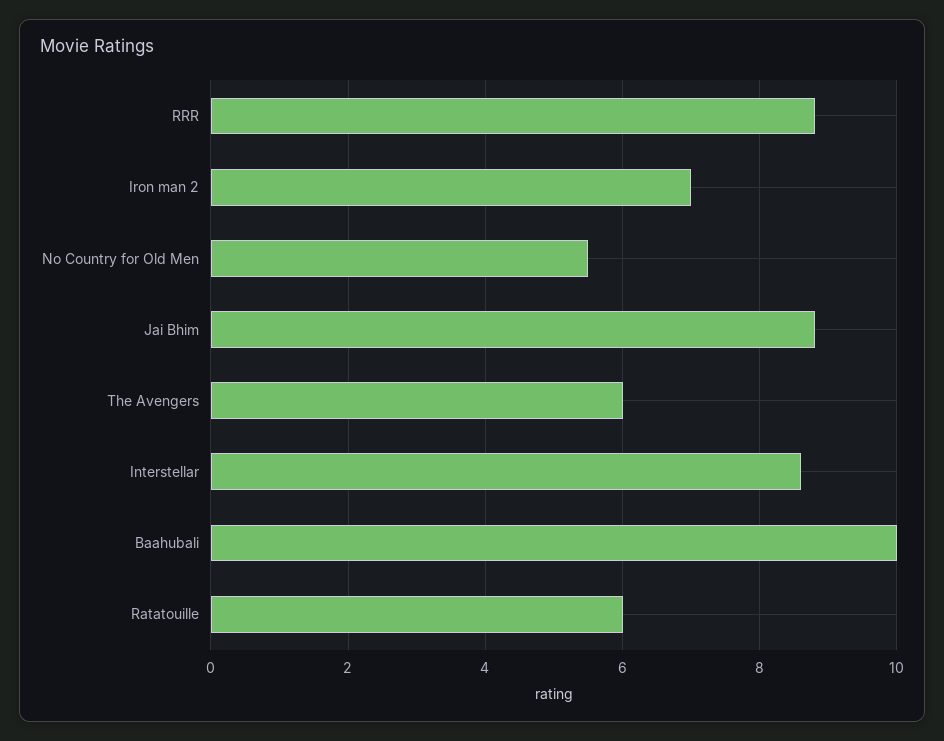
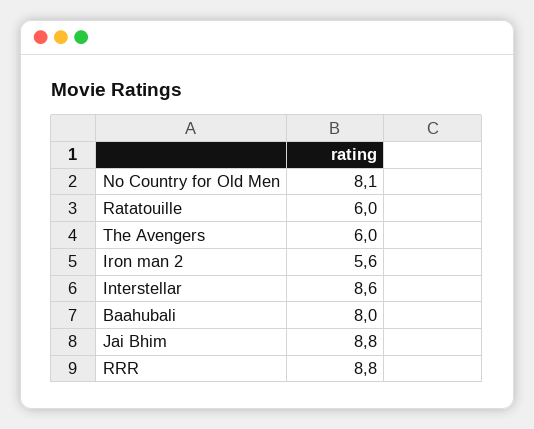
  {
    "RRR": 8.8,
-   "Iron man 2": 7,
+   "Iron man 2": 5.6,
-   "No Country for Old Men": 5.5,
+   "No Country for Old Men": 8.1,
    "Jai Bhim": 8.8,
    "The Avengers": 6,
    "Interstellar": 8.6,
-   "Baahubali": 10,
+   "Baahubali": 8,
    "Ratatouille": 6
  }

